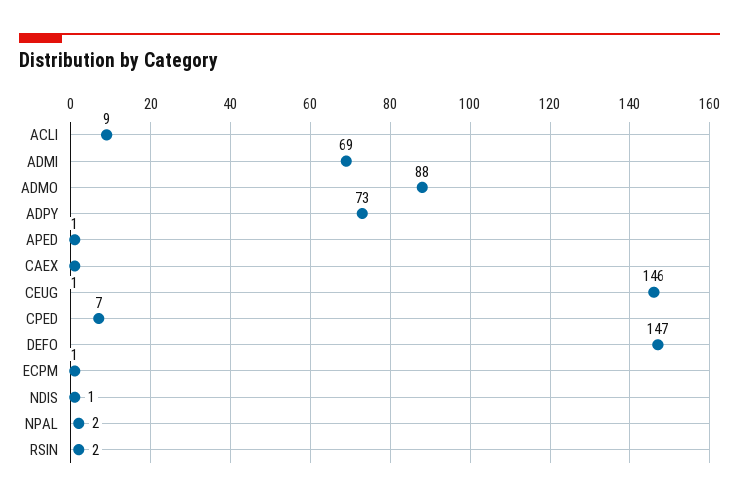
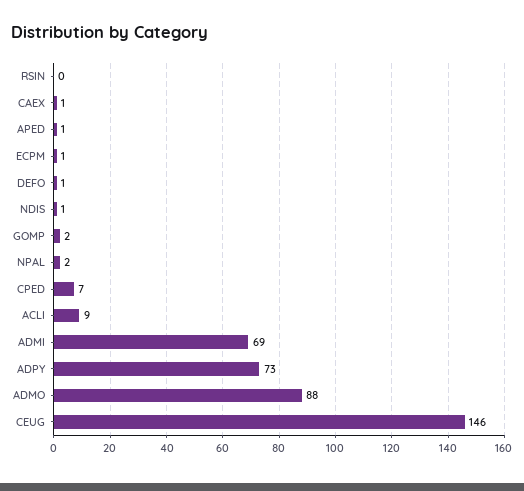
  {
    "ACLI": 9,
    "ADMI": 69,
    "ADMO": 88,
    "ADPY": 73,
    "APED": 1,
    "CAEX": 1,
    "CEUG": 146,
    "CPED": 7,
-   "DEFO": 147,
+   "DEFO": 1,
    "ECPM": 1,
    "NDIS": 1,
    "NPAL": 2,
-   "RSIN": 2
+   "RSIN": 0,
+   "GOMP": 2
  }

